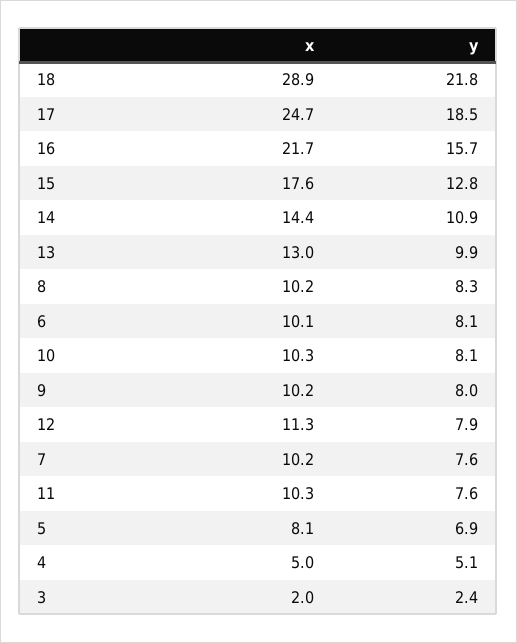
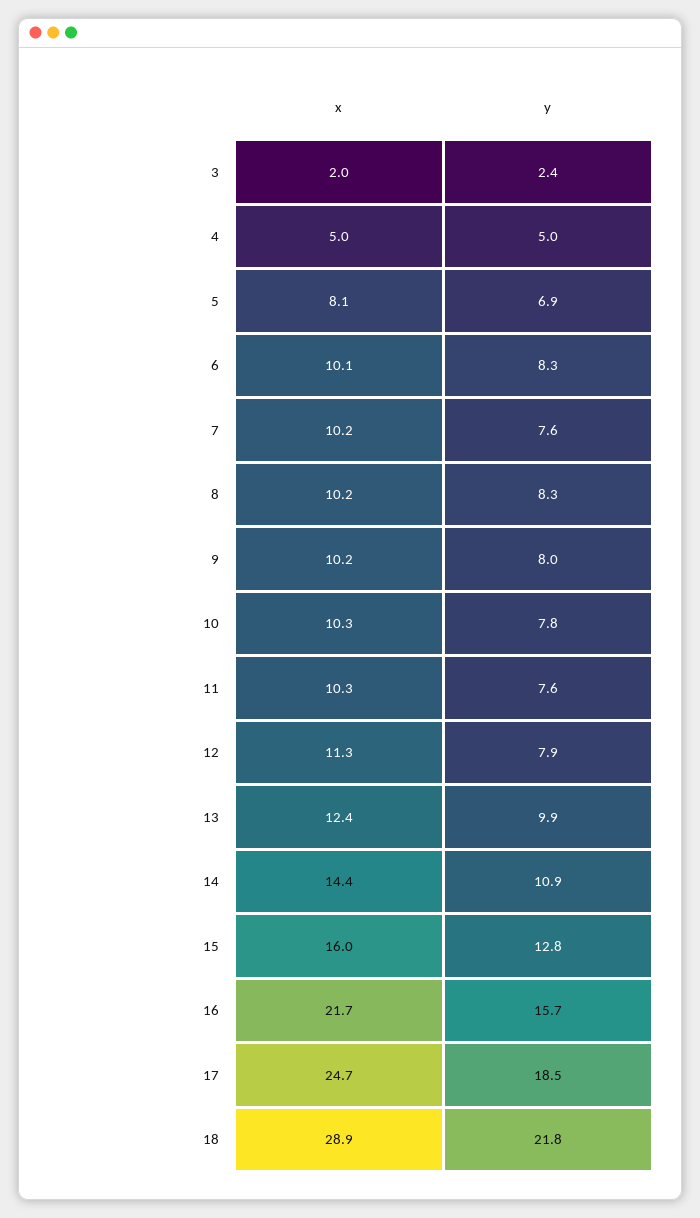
  {
    "x": {
      "18": 28.9,
      "17": 24.7,
      "16": 21.7,
-     "15": 17.6,
+     "15": 16,
      "14": 14.4,
-     "13": 13,
+     "13": 12.4,
      "8": 10.2,
      "6": 10.1,
      "10": 10.3,
      "9": 10.2,
      "12": 11.3,
      "7": 10.2,
      "11": 10.3,
      "5": 8.1,
      "4": 5,
      "3": 2
    },
    "y": {
      "18": 21.8,
      "17": 18.5,
      "16": 15.7,
      "15": 12.8,
      "14": 10.9,
      "13": 9.9,
      "8": 8.3,
-     "6": 8.1,
+     "6": 8.3,
-     "10": 8.1,
+     "10": 7.8,
      "9": 8,
      "12": 7.9,
      "7": 7.6,
      "11": 7.6,
      "5": 6.9,
-     "4": 5.1,
+     "4": 5,
      "3": 2.4
    }
  }

